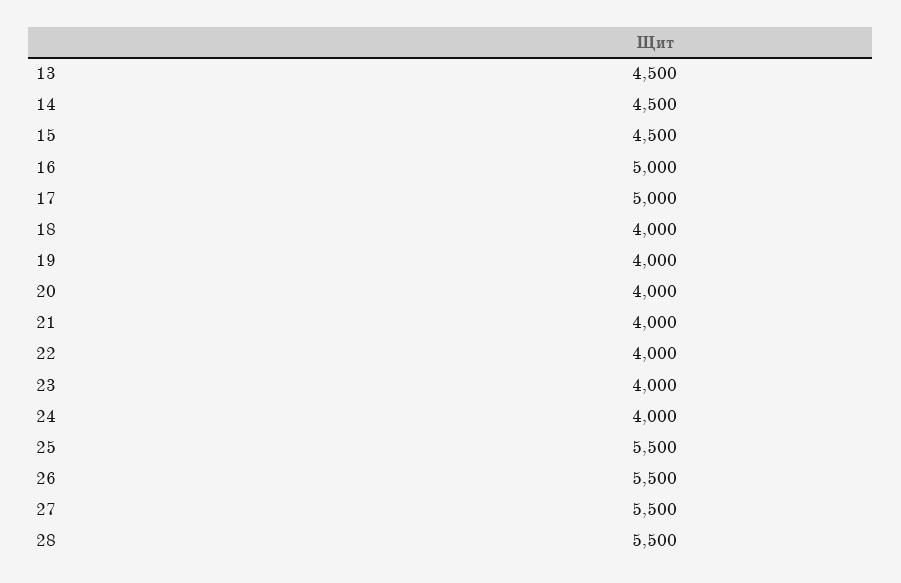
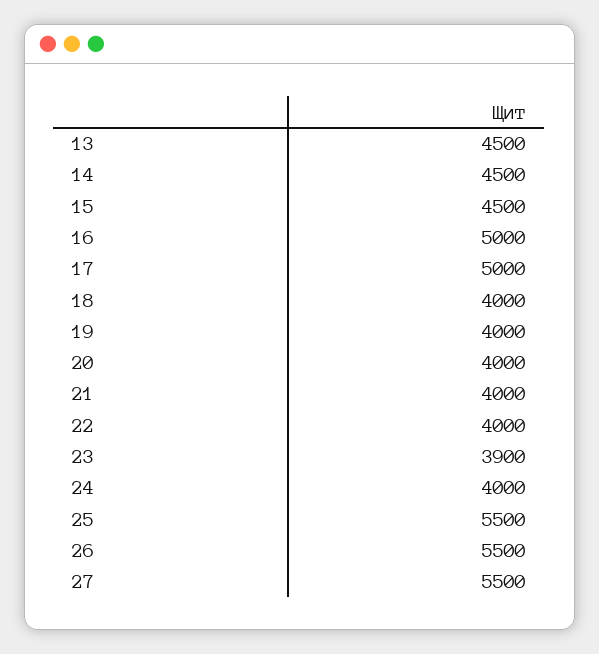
  {
    "13": 4500,
    "14": 4500,
    "15": 4500,
    "16": 5000,
    "17": 5000,
    "18": 4000,
    "19": 4000,
    "20": 4000,
    "21": 4000,
    "22": 4000,
-   "23": 4000,
+   "23": 3900,
    "24": 4000,
    "25": 5500,
    "26": 5500,
-   "27": 5500,
+   "27": 5500
-   "28": 5500
  }

